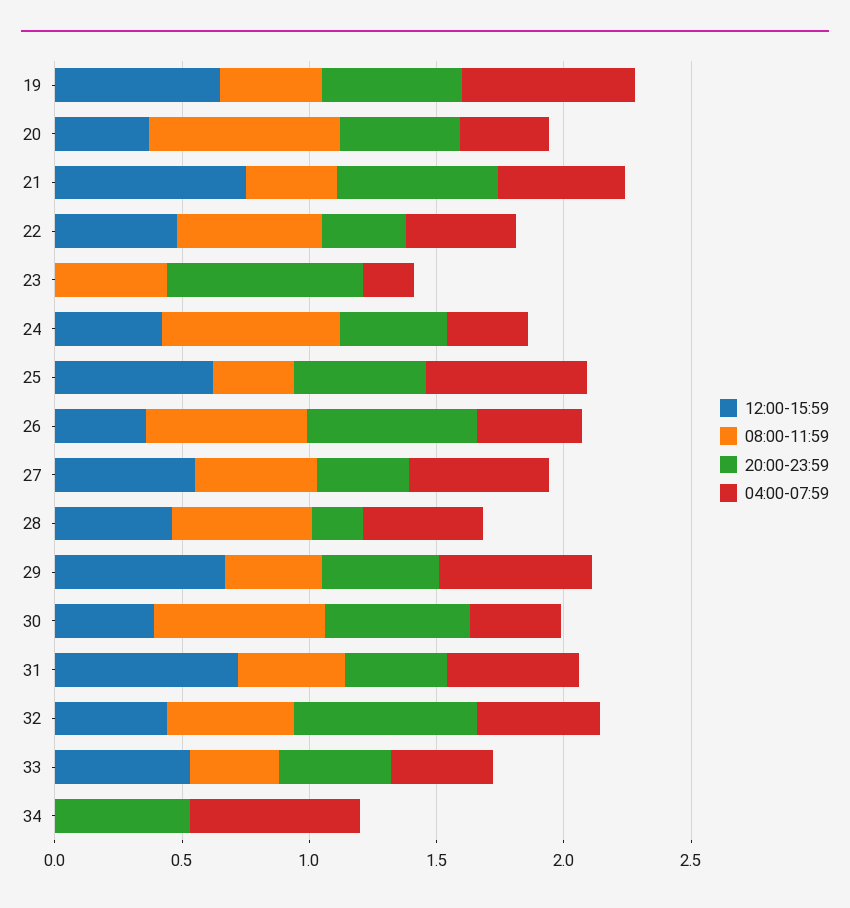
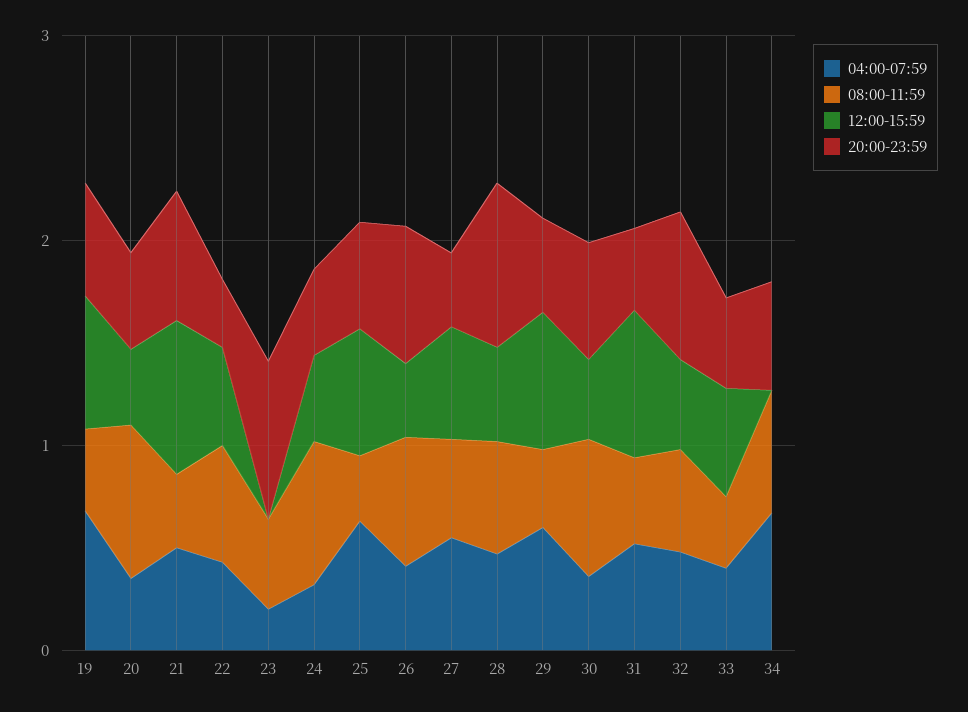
  {
    "12:00-15:59": {
      "19": 0.7,
      "20": 0.4,
      "21": 0.8,
      "22": 0.5,
      "23": 0,
      "24": 0.4,
      "25": 0.6,
      "26": 0.4,
      "27": 0.6,
      "28": 0.5,
      "29": 0.7,
      "30": 0.4,
      "31": 0.7,
      "32": 0.4,
      "33": 0.5,
      "34": 0
    },
    "08:00-11:59": {
      "19": 0.4,
      "20": 0.8,
      "21": 0.4,
      "22": 0.6,
      "23": 0.4,
      "24": 0.7,
      "25": 0.3,
      "26": 0.6,
      "27": 0.5,
      "28": 0.6,
      "29": 0.4,
      "30": 0.7,
      "31": 0.4,
      "32": 0.5,
      "33": 0.4,
-     "34": 0
+     "34": 0.6
    },
    "20:00-23:59": {
      "19": 0.6,
      "20": 0.5,
      "21": 0.6,
      "22": 0.3,
      "23": 0.8,
      "24": 0.4,
      "25": 0.5,
      "26": 0.7,
      "27": 0.4,
-     "28": 0.2,
+     "28": 0.8,
      "29": 0.5,
      "30": 0.6,
      "31": 0.4,
      "32": 0.7,
      "33": 0.4,
      "34": 0.5
    },
    "04:00-07:59": {
      "19": 0.7,
      "20": 0.4,
      "21": 0.5,
      "22": 0.4,
      "23": 0.2,
      "24": 0.3,
      "25": 0.6,
      "26": 0.4,
      "27": 0.6,
      "28": 0.5,
      "29": 0.6,
      "30": 0.4,
      "31": 0.5,
      "32": 0.5,
      "33": 0.4,
      "34": 0.7
    }
  }

